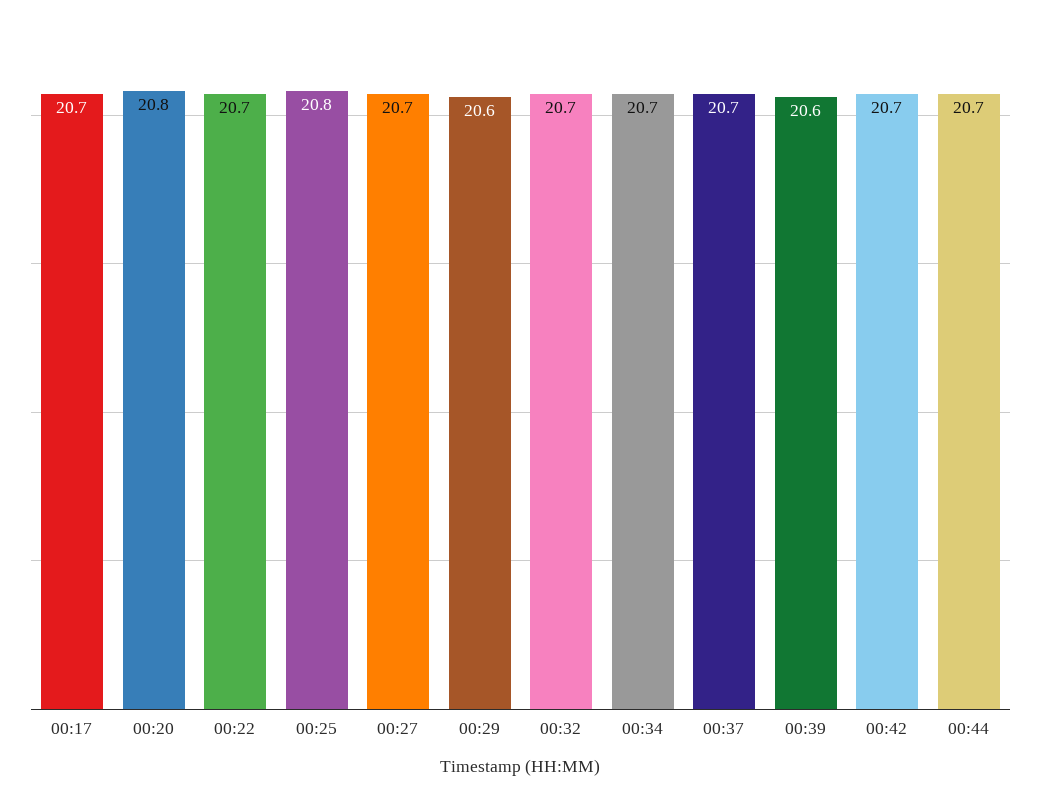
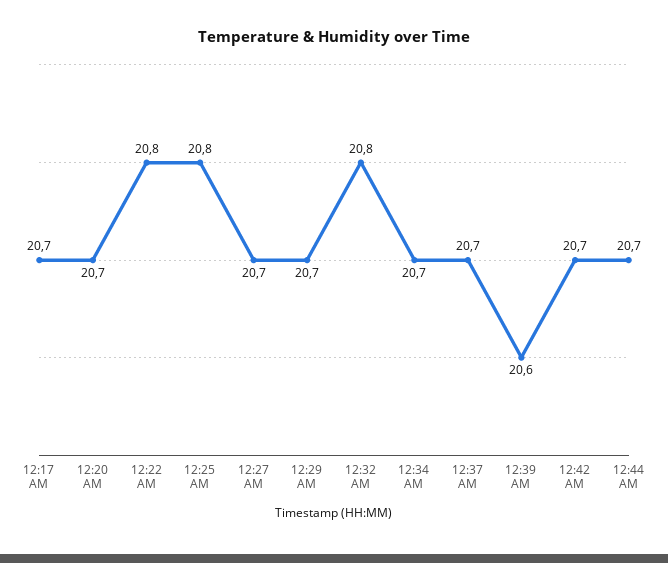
  {
    "00:17": 20.7,
-   "00:20": 20.8,
+   "00:20": 20.7,
-   "00:22": 20.7,
+   "00:22": 20.8,
    "00:25": 20.8,
    "00:27": 20.7,
-   "00:29": 20.6,
+   "00:29": 20.7,
-   "00:32": 20.7,
+   "00:32": 20.8,
    "00:34": 20.7,
    "00:37": 20.7,
    "00:39": 20.6,
    "00:42": 20.7,
    "00:44": 20.7
  }

